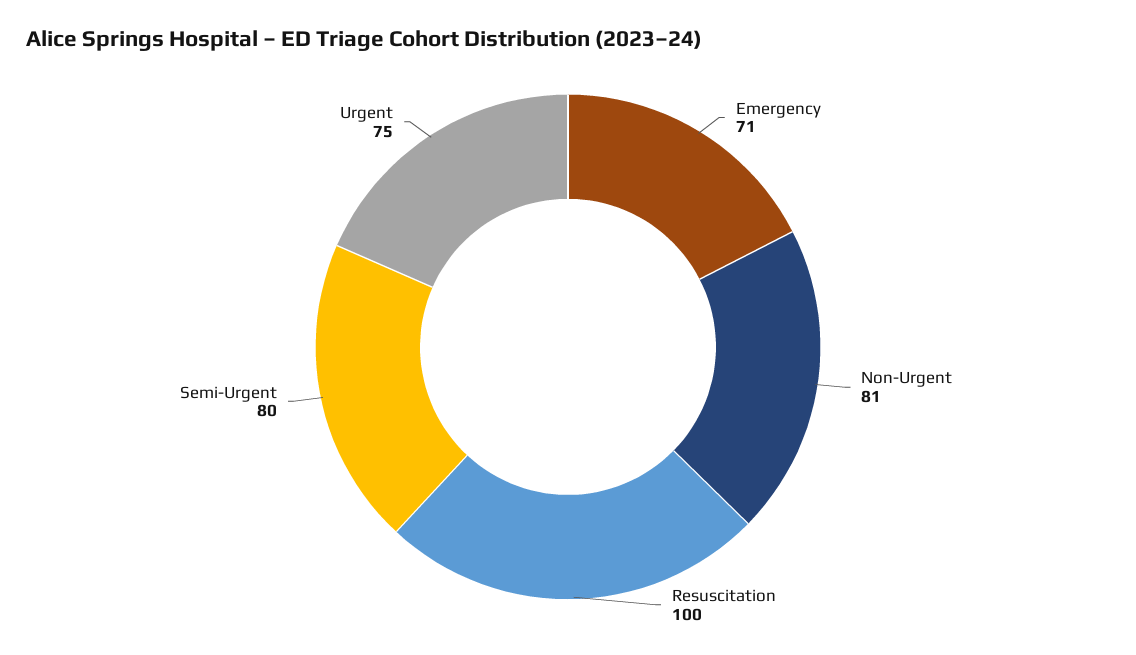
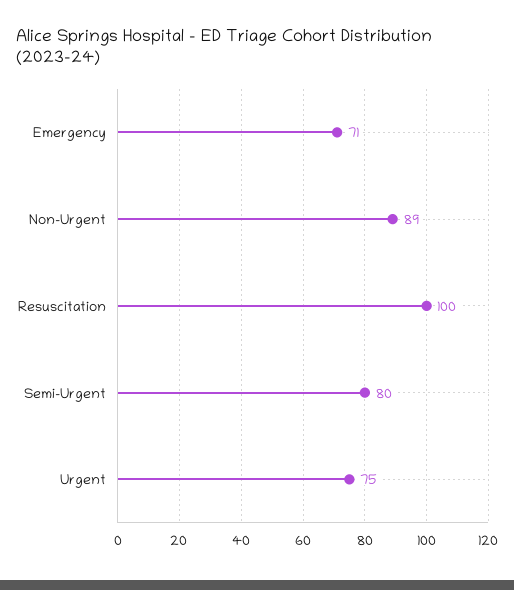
  {
    "Emergency": 71,
-   "Non-Urgent": 81,
+   "Non-Urgent": 89,
    "Resuscitation": 100,
    "Semi-Urgent": 80,
    "Urgent": 75
  }

